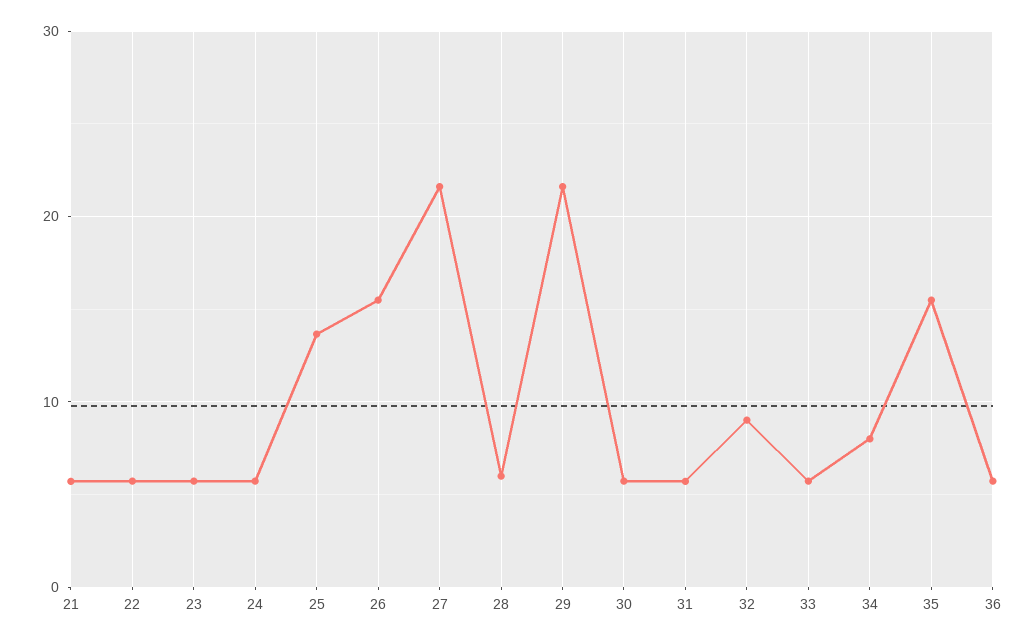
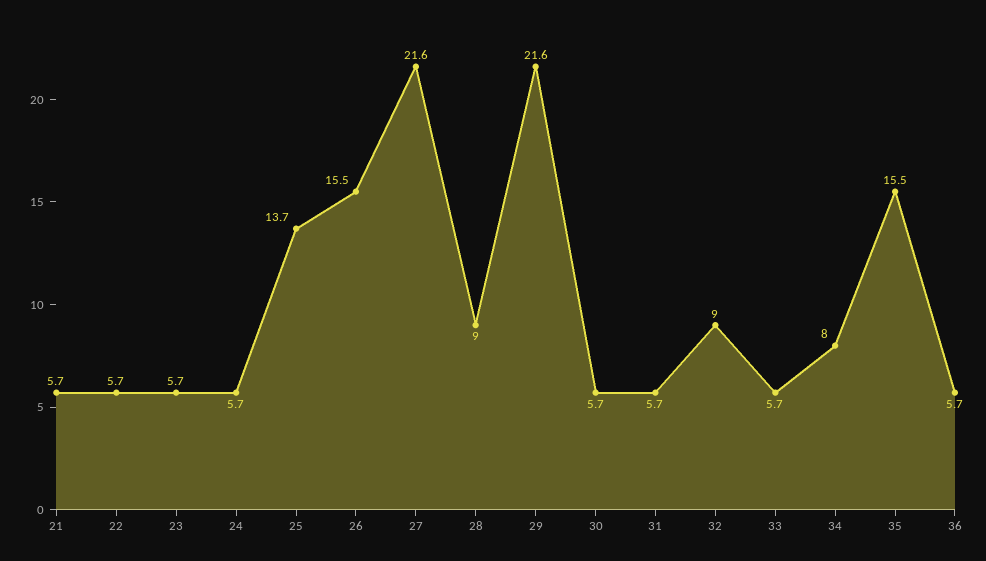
  {
    "21": 5.7,
    "22": 5.7,
    "23": 5.7,
    "24": 5.7,
    "25": 13.7,
    "26": 15.5,
    "27": 21.6,
-   "28": 6,
+   "28": 9,
    "29": 21.6,
    "30": 5.7,
    "31": 5.7,
    "32": 9,
    "33": 5.7,
    "34": 8,
    "35": 15.5,
    "36": 5.7
  }

